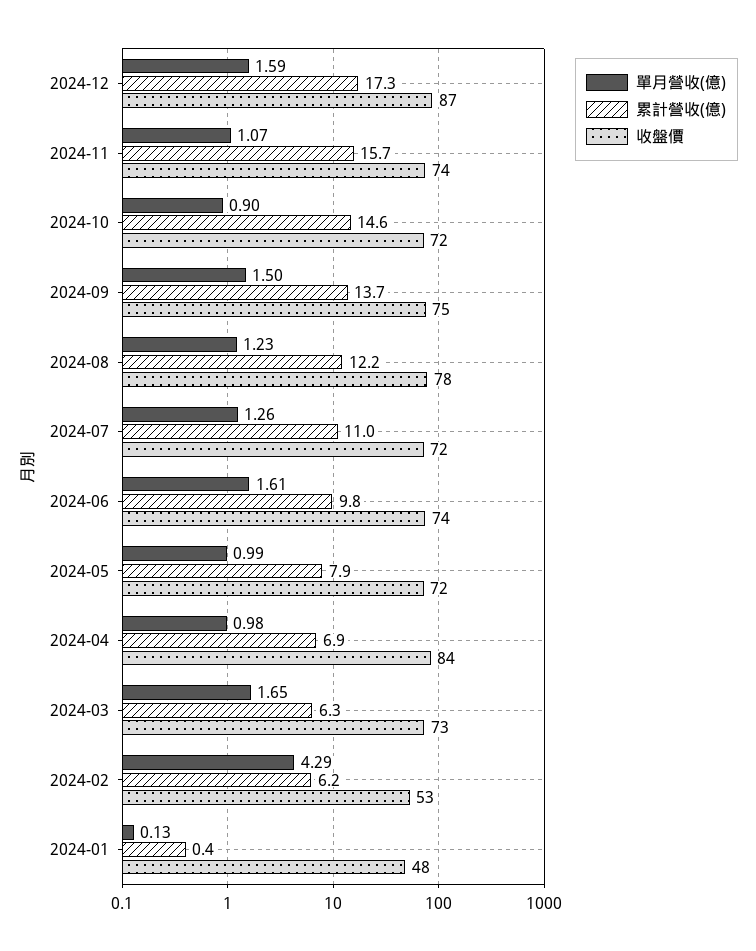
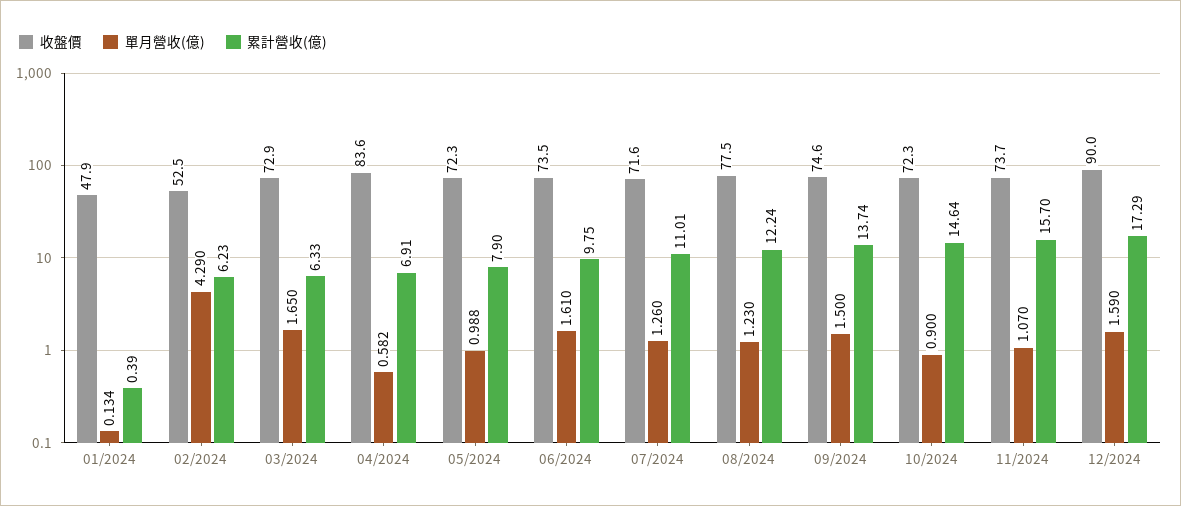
  {
    "單月營收(億)": {
      "2024-12": 1.59,
      "2024-11": 1.07,
      "2024-10": 0.9,
      "2024-09": 1.5,
      "2024-08": 1.23,
      "2024-07": 1.26,
      "2024-06": 1.61,
      "2024-05": 0.988,
-     "2024-04": 0.98,
+     "2024-04": 0.582,
      "2024-03": 1.65,
      "2024-02": 4.29,
      "2024-01": 0.134
    },
    "累計營收(億)": {
      "2024-12": 17.29,
      "2024-11": 15.7,
      "2024-10": 14.64,
      "2024-09": 13.74,
      "2024-08": 12.24,
      "2024-07": 11.01,
      "2024-06": 9.75,
      "2024-05": 7.9,
      "2024-04": 6.91,
      "2024-03": 6.33,
      "2024-02": 6.23,
      "2024-01": 0.39
    },
    "收盤價": {
-     "2024-12": 87,
+     "2024-12": 90,
      "2024-11": 73.7,
      "2024-10": 72.3,
      "2024-09": 74.6,
      "2024-08": 77.5,
      "2024-07": 71.6,
      "2024-06": 73.5,
      "2024-05": 72.3,
      "2024-04": 83.6,
      "2024-03": 72.9,
      "2024-02": 52.5,
      "2024-01": 47.9
    }
  }

